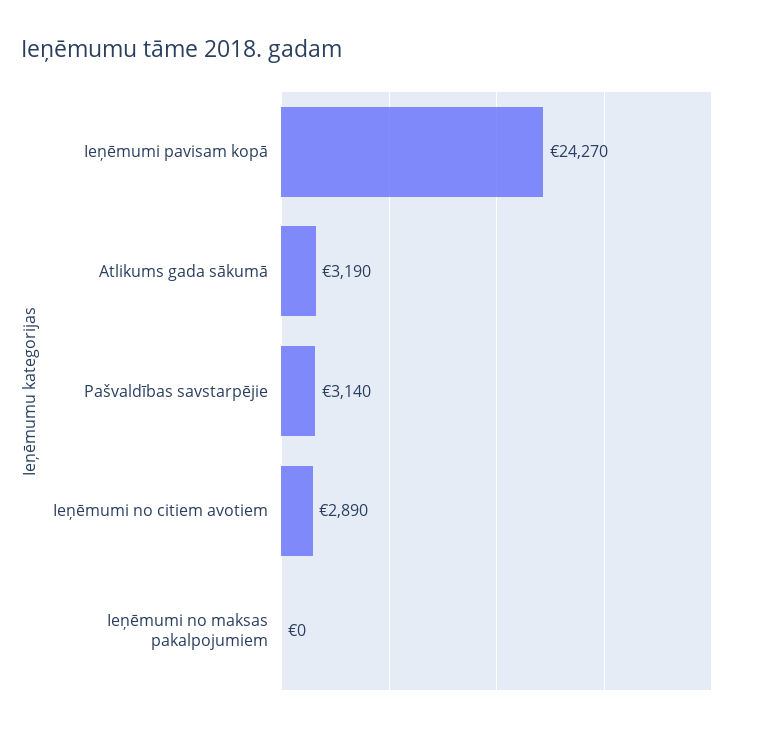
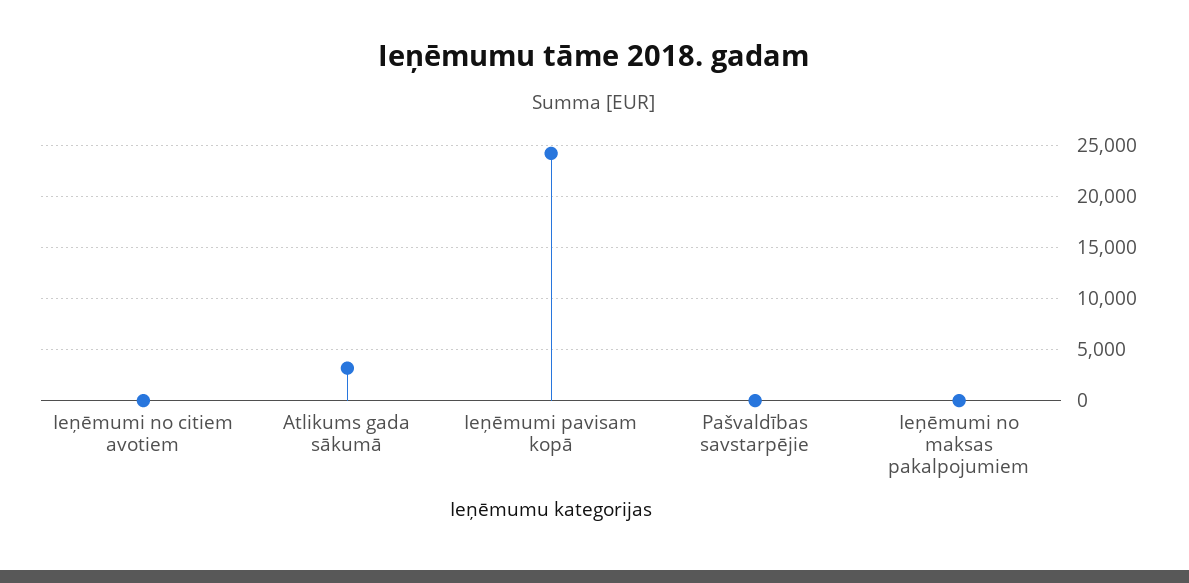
  {
    "Ieņēmumi pavisam kopā": 24270,
    "Atlikums gada sākumā": 3190,
-   "Pašvaldības savstarpējie": 3140,
+   "Pašvaldības savstarpējie": 0,
-   "Ieņēmumi no citiem avotiem": 2890,
+   "Ieņēmumi no citiem avotiem": 0,
    "Ieņēmumi no maksas pakalpojumiem": 0
  }

